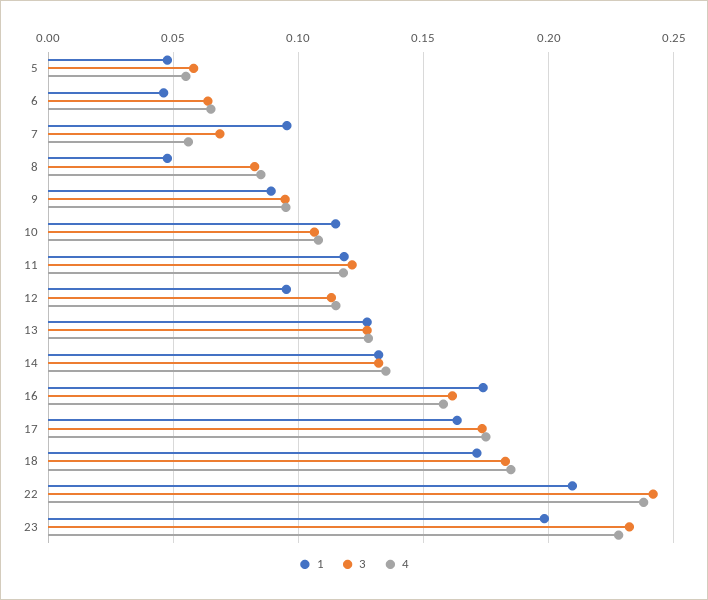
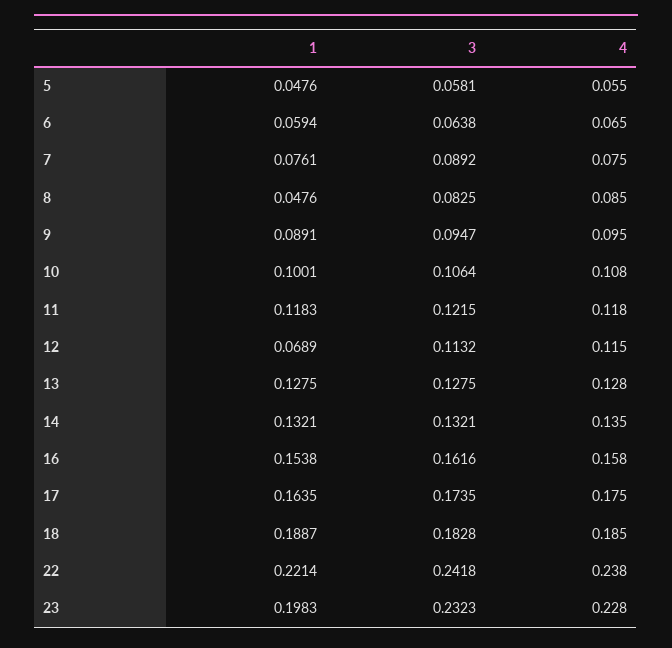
  {
    "1": {
      "5": 0.0476,
-     "6": 0.045,
+     "6": 0.0594,
-     "7": 0.095,
+     "7": 0.0761,
      "8": 0.0476,
      "9": 0.0891,
-     "10": 0.115,
+     "10": 0.1001,
      "11": 0.1183,
-     "12": 0.095,
+     "12": 0.0689,
      "13": 0.1275,
      "14": 0.1321,
-     "16": 0.175,
+     "16": 0.1538,
      "17": 0.1635,
-     "18": 0.17,
+     "18": 0.1887,
-     "22": 0.21,
+     "22": 0.2214,
      "23": 0.1983
    },
    "3": {
      "5": 0.0581,
      "6": 0.0638,
-     "7": 0.07,
+     "7": 0.0892,
      "8": 0.0825,
      "9": 0.0947,
      "10": 0.1064,
      "11": 0.1215,
      "12": 0.1132,
      "13": 0.1275,
      "14": 0.1321,
      "16": 0.1616,
      "17": 0.1735,
      "18": 0.1828,
      "22": 0.2418,
      "23": 0.2323
    },
    "4": {
      "5": 0.055,
      "6": 0.065,
-     "7": 0.055,
+     "7": 0.075,
      "8": 0.085,
      "9": 0.095,
      "10": 0.108,
      "11": 0.118,
      "12": 0.115,
      "13": 0.128,
      "14": 0.135,
      "16": 0.158,
      "17": 0.175,
      "18": 0.185,
      "22": 0.238,
      "23": 0.228
    }
  }

